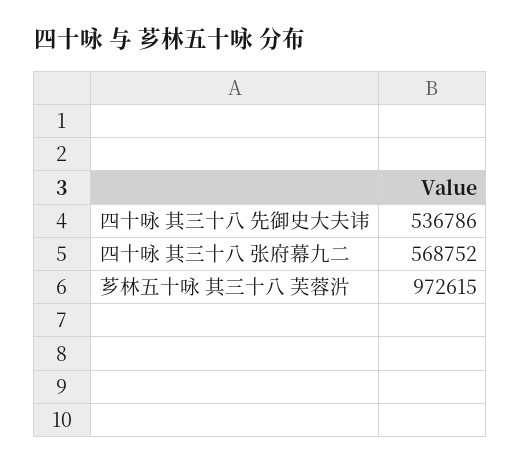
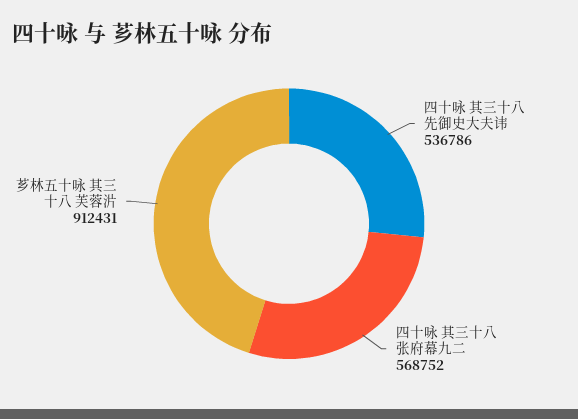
  {
    "四十咏 其三十八 先御史大夫讳": 536786,
    "四十咏 其三十八 张府幕九二": 568752,
-   "芗林五十咏 其三十八 芙蓉沜": 972615
+   "芗林五十咏 其三十八 芙蓉沜": 912431
  }

